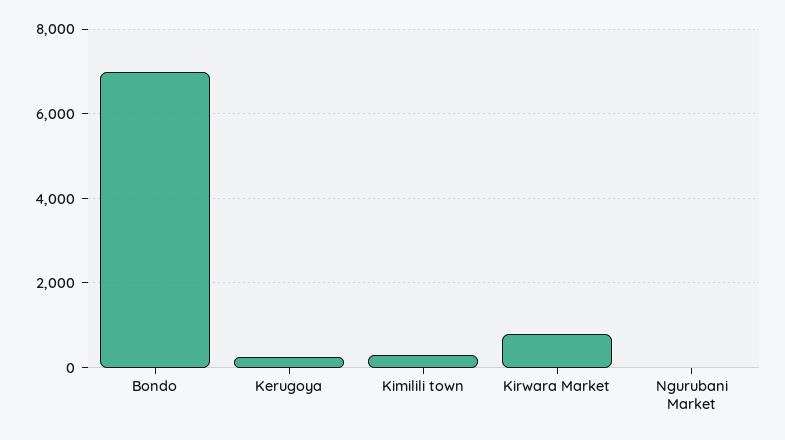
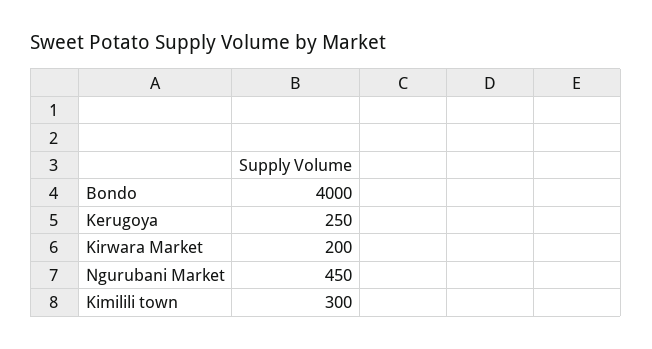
  {
-   "Bondo": 7000,
+   "Bondo": 4000,
    "Kerugoya": 250,
    "Kimilili town": 300,
-   "Kirwara Market": 800,
+   "Kirwara Market": 200,
-   "Ngurubani Market": 0
+   "Ngurubani Market": 450
  }

